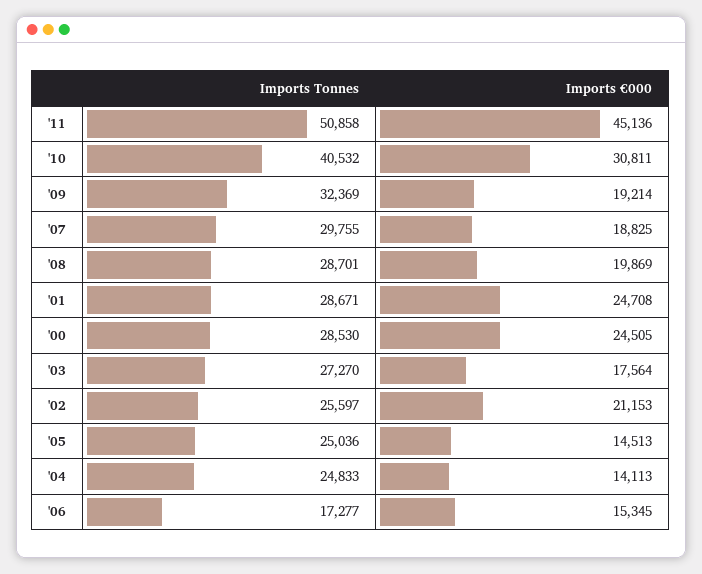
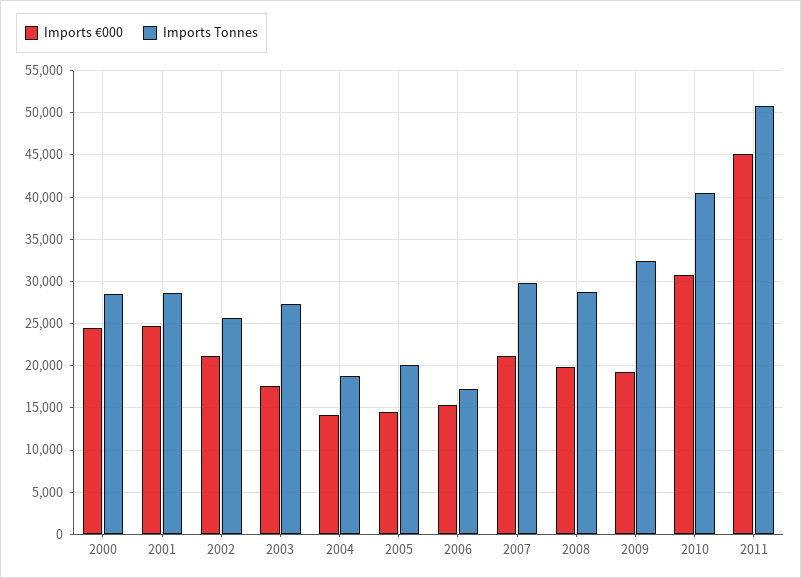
  {
    "Imports Tonnes": {
      "'11": 50858,
      "'10": 40532,
      "'09": 32369,
      "'07": 29755,
      "'08": 28701,
      "'01": 28671,
      "'00": 28530,
      "'03": 27270,
      "'02": 25597,
-     "'05": 25036,
+     "'05": 20000,
-     "'04": 24833,
+     "'04": 19000,
      "'06": 17277
    },
    "Imports €000": {
      "'11": 45136,
      "'10": 30811,
      "'09": 19214,
-     "'07": 18825,
+     "'07": 21000,
      "'08": 19869,
      "'01": 24708,
      "'00": 24505,
      "'03": 17564,
      "'02": 21153,
      "'05": 14513,
      "'04": 14113,
      "'06": 15345
    }
  }

